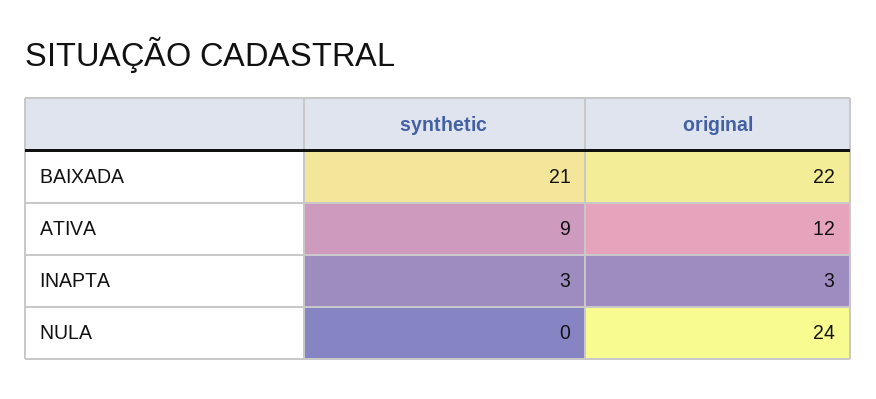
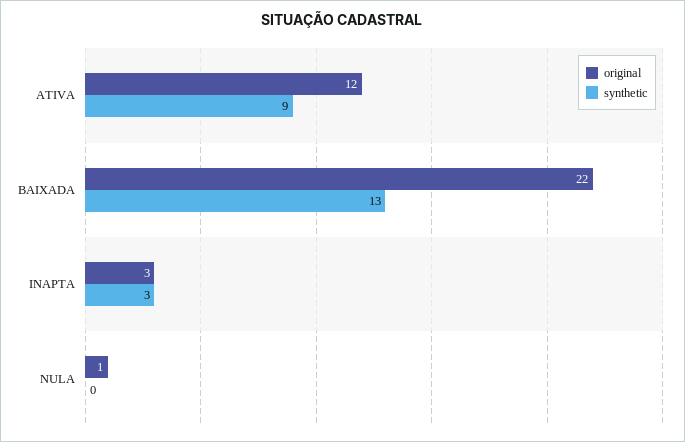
  {
    "synthetic": {
-     "BAIXADA": 21,
+     "BAIXADA": 13,
      "ATIVA": 9,
      "INAPTA": 3,
      "NULA": 0
    },
    "original": {
      "BAIXADA": 22,
      "ATIVA": 12,
      "INAPTA": 3,
-     "NULA": 24
+     "NULA": 1
    }
  }

